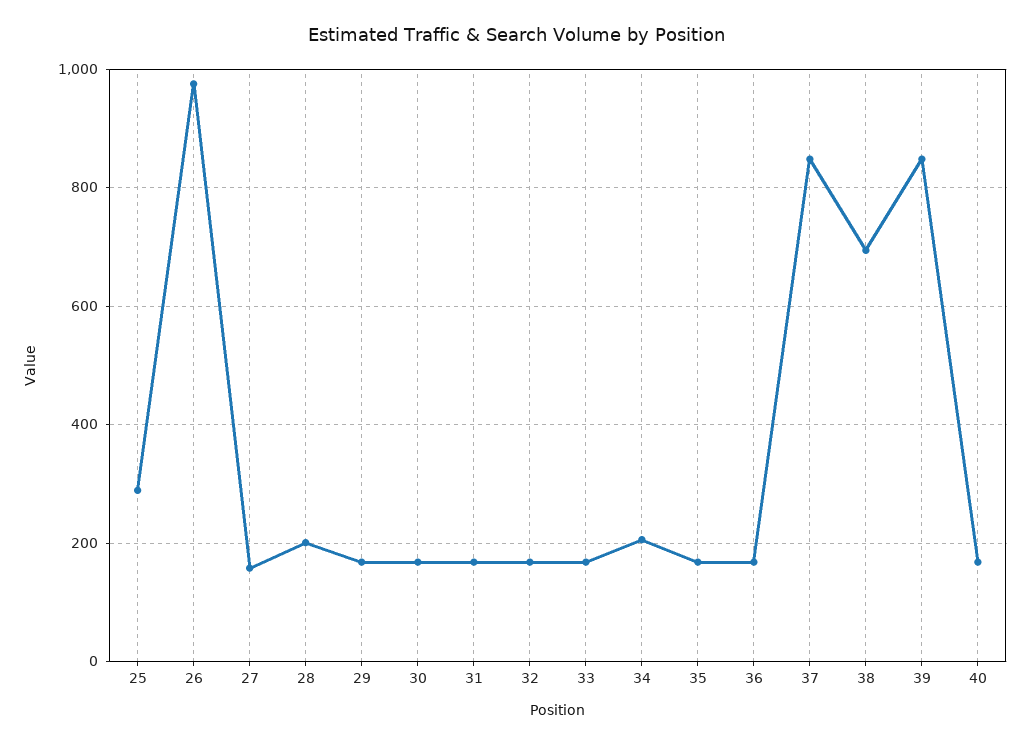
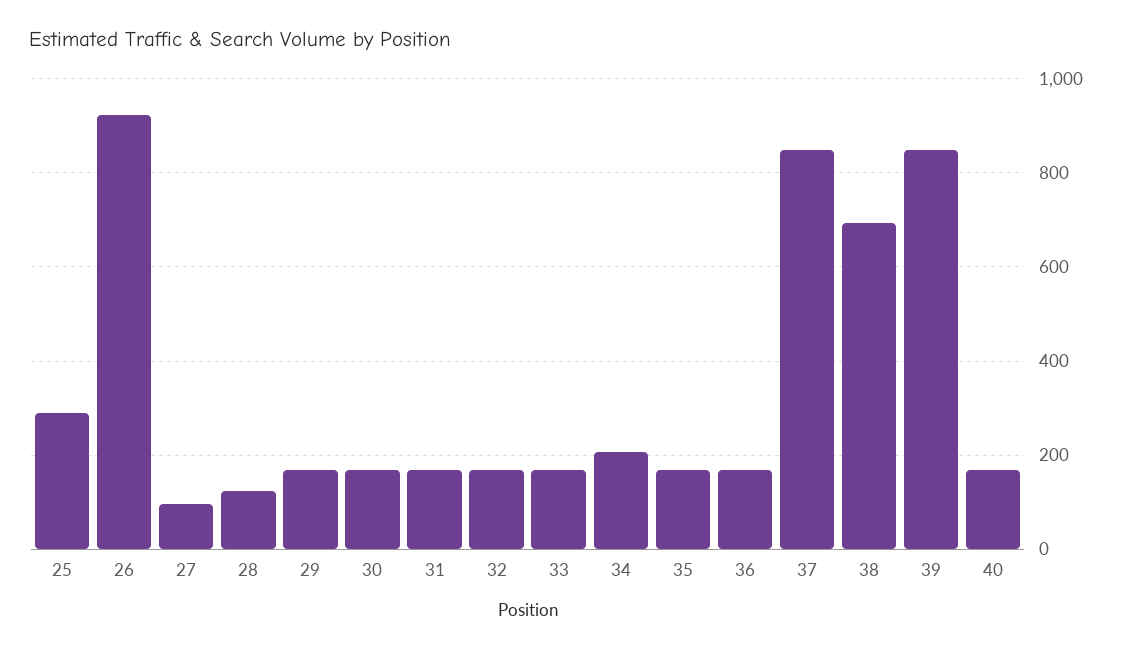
  {
    "25": 280,
-   "26": 980,
+   "26": 920,
-   "27": 160,
+   "27": 100,
-   "28": 200,
+   "28": 120,
    "29": 160,
    "30": 160,
    "31": 160,
    "32": 160,
    "33": 160,
    "34": 200,
    "35": 160,
    "36": 160,
    "37": 840,
    "38": 700,
    "39": 840,
    "40": 160
  }

